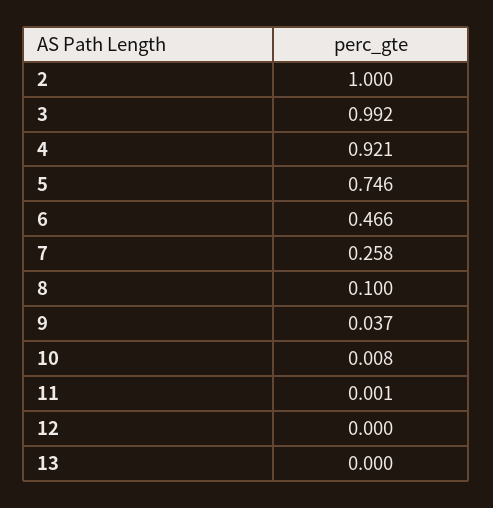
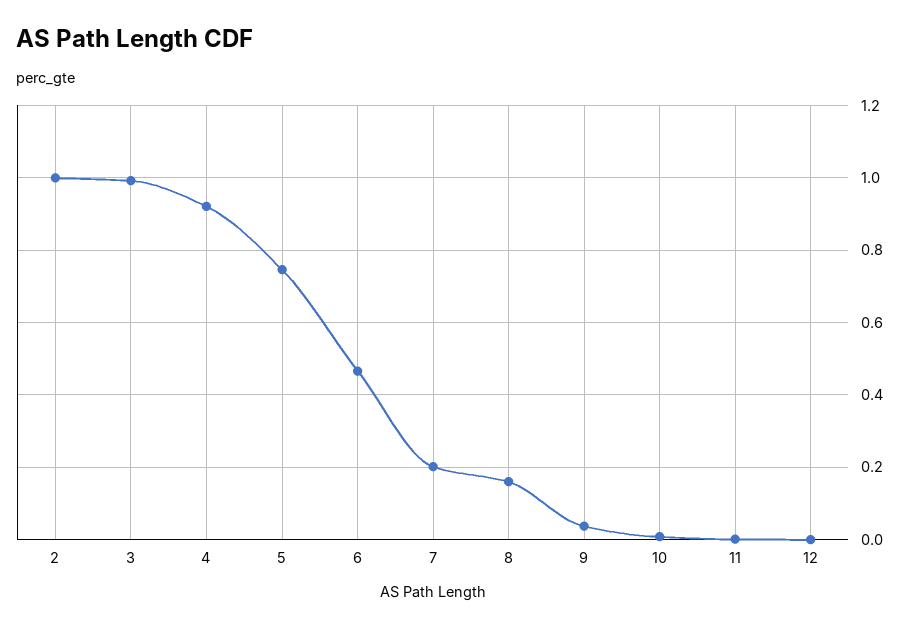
  {
    "2": 1,
    "3": 0.992,
    "4": 0.921,
    "5": 0.746,
    "6": 0.466,
-   "7": 0.258,
+   "7": 0.2,
-   "8": 0.1,
+   "8": 0.16,
    "9": 0.037,
    "10": 0.008,
    "11": 0.001,
-   "12": 0,
+   "12": 0
-   "13": 0
  }

